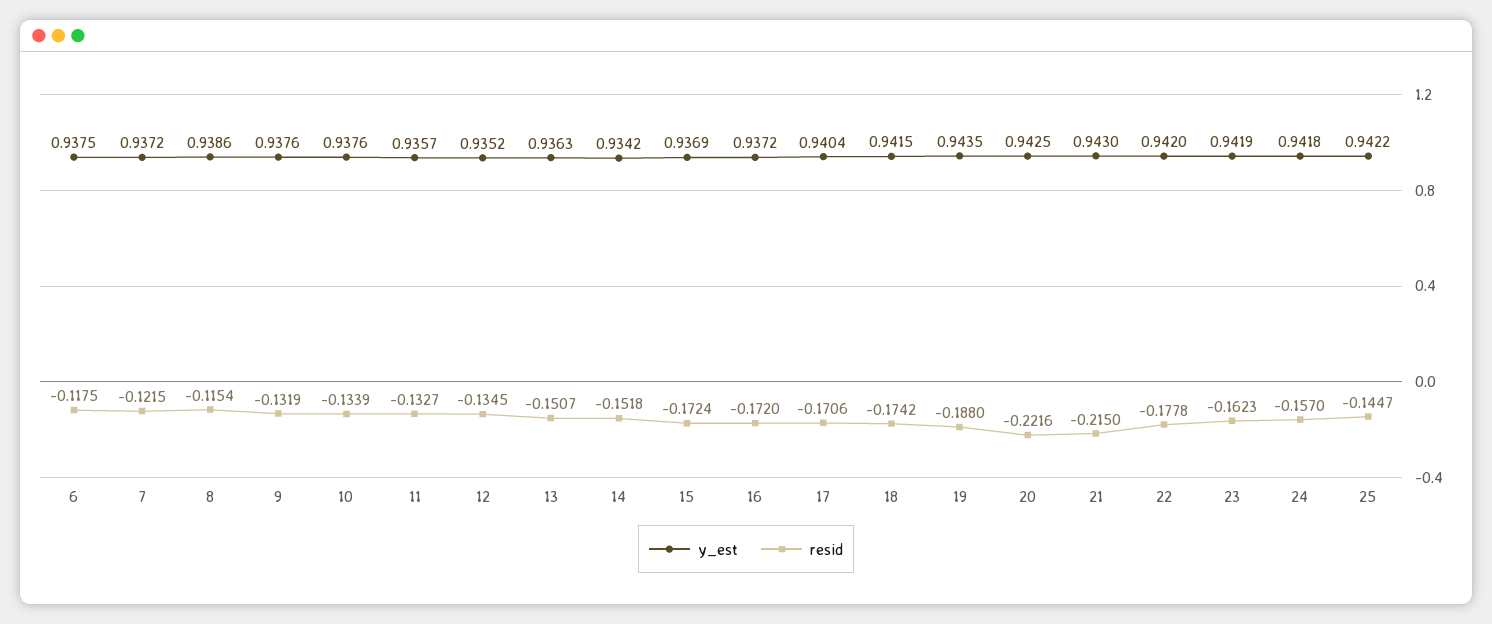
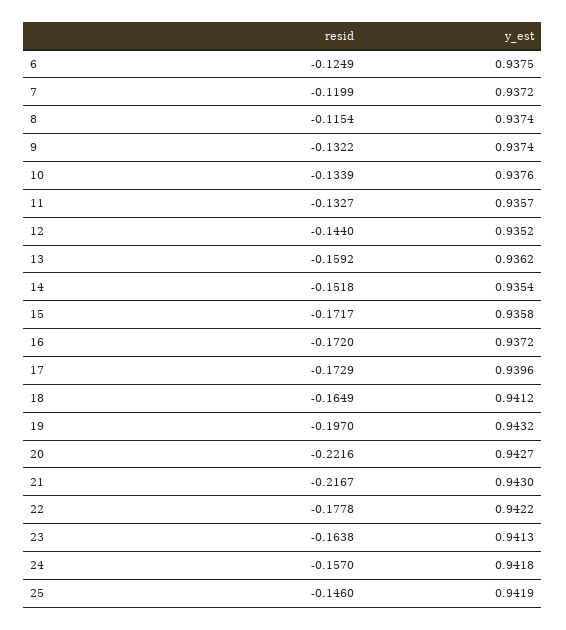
  {
    "y_est": {
      "6": 0.9375,
      "7": 0.9372,
-     "8": 0.9386,
+     "8": 0.9374,
-     "9": 0.9376,
+     "9": 0.9374,
      "10": 0.9376,
      "11": 0.9357,
      "12": 0.9352,
-     "13": 0.9363,
+     "13": 0.9362,
-     "14": 0.9342,
+     "14": 0.9354,
-     "15": 0.9369,
+     "15": 0.9358,
      "16": 0.9372,
-     "17": 0.9404,
+     "17": 0.9396,
-     "18": 0.9415,
+     "18": 0.9412,
-     "19": 0.9435,
+     "19": 0.9432,
-     "20": 0.9425,
+     "20": 0.9427,
      "21": 0.943,
-     "22": 0.942,
+     "22": 0.9422,
-     "23": 0.9419,
+     "23": 0.9413,
      "24": 0.9418,
-     "25": 0.9422
+     "25": 0.9419
    },
    "resid": {
-     "6": -0.1175,
+     "6": -0.1249,
-     "7": -0.1215,
+     "7": -0.1199,
      "8": -0.1154,
-     "9": -0.1319,
+     "9": -0.1322,
      "10": -0.1339,
      "11": -0.1327,
-     "12": -0.1345,
+     "12": -0.144,
-     "13": -0.1507,
+     "13": -0.1592,
      "14": -0.1518,
-     "15": -0.1724,
+     "15": -0.1717,
      "16": -0.172,
-     "17": -0.1706,
+     "17": -0.1729,
-     "18": -0.1742,
+     "18": -0.1649,
-     "19": -0.188,
+     "19": -0.197,
      "20": -0.2216,
-     "21": -0.215,
+     "21": -0.2167,
      "22": -0.1778,
-     "23": -0.1623,
+     "23": -0.1638,
      "24": -0.157,
-     "25": -0.1447
+     "25": -0.146
    }
  }

